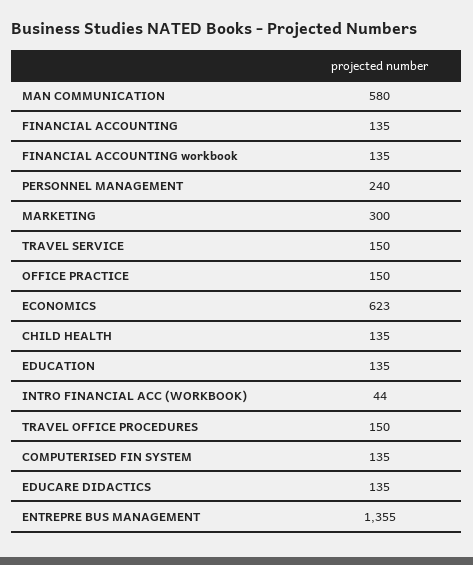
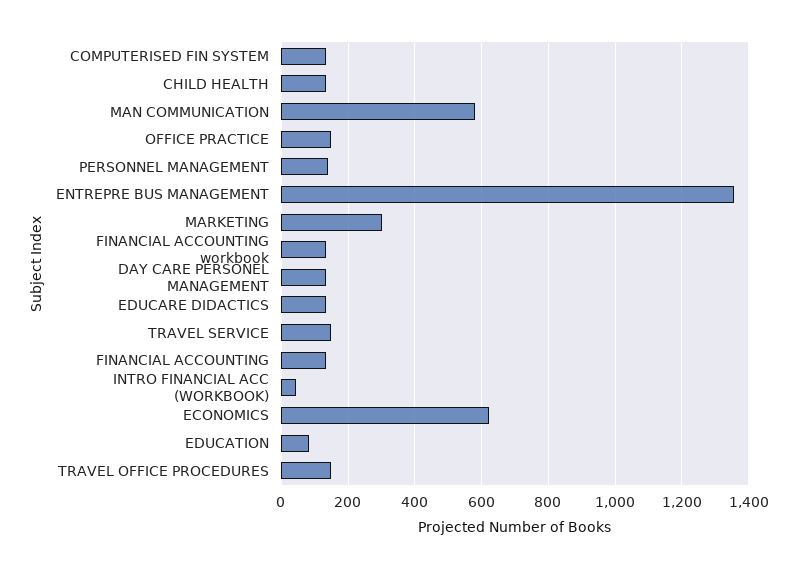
  {
    "MAN COMMUNICATION": 580,
    "FINANCIAL ACCOUNTING": 135,
    "FINANCIAL ACCOUNTING workbook": 135,
-   "PERSONNEL MANAGEMENT": 240,
+   "PERSONNEL MANAGEMENT": 140,
    "MARKETING": 300,
    "TRAVEL SERVICE": 150,
    "OFFICE PRACTICE": 150,
    "ECONOMICS": 623,
    "CHILD HEALTH": 135,
-   "EDUCATION": 135,
+   "EDUCATION": 80,
    "INTRO FINANCIAL ACC (WORKBOOK)": 44,
    "TRAVEL OFFICE PROCEDURES": 150,
    "COMPUTERISED FIN SYSTEM": 135,
    "EDUCARE DIDACTICS": 135,
-   "ENTREPRE BUS MANAGEMENT": 1355
+   "ENTREPRE BUS MANAGEMENT": 1355,
+   "DAY CARE PERSONEL MANAGEMENT": 140
  }

